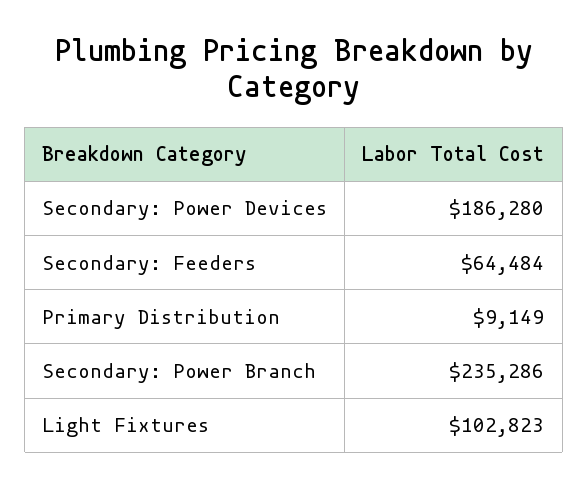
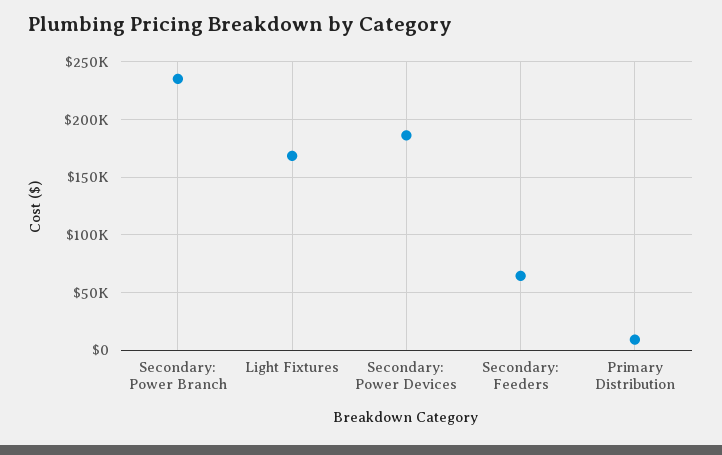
  {
    "Secondary: Power Devices": 186280,
    "Secondary: Feeders": 64484,
    "Primary Distribution": 9149,
    "Secondary: Power Branch": 235286,
-   "Light Fixtures": 102823
+   "Light Fixtures": 170000
  }

